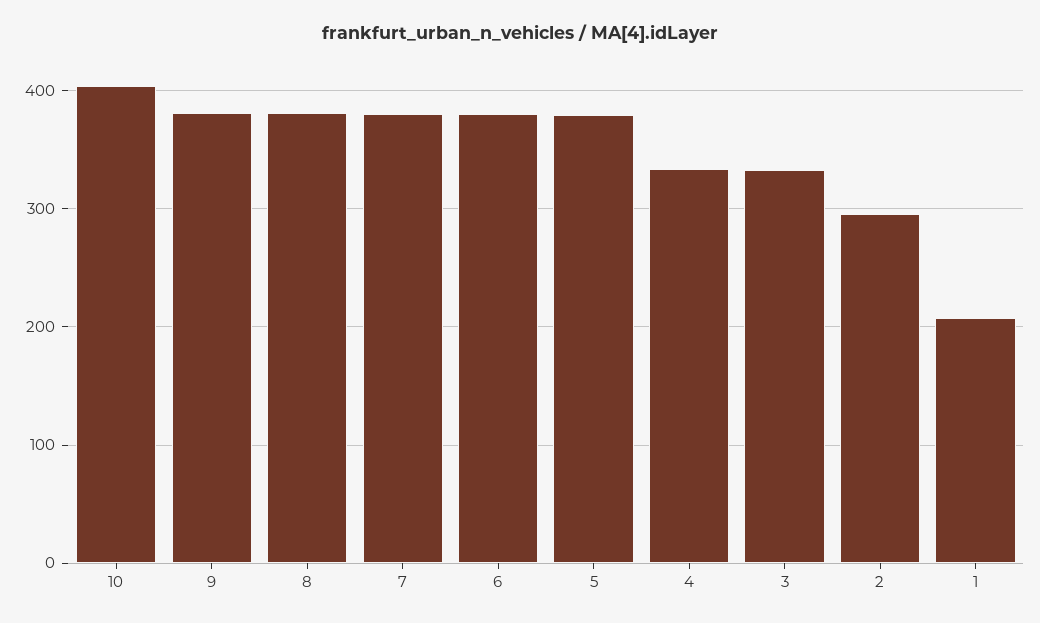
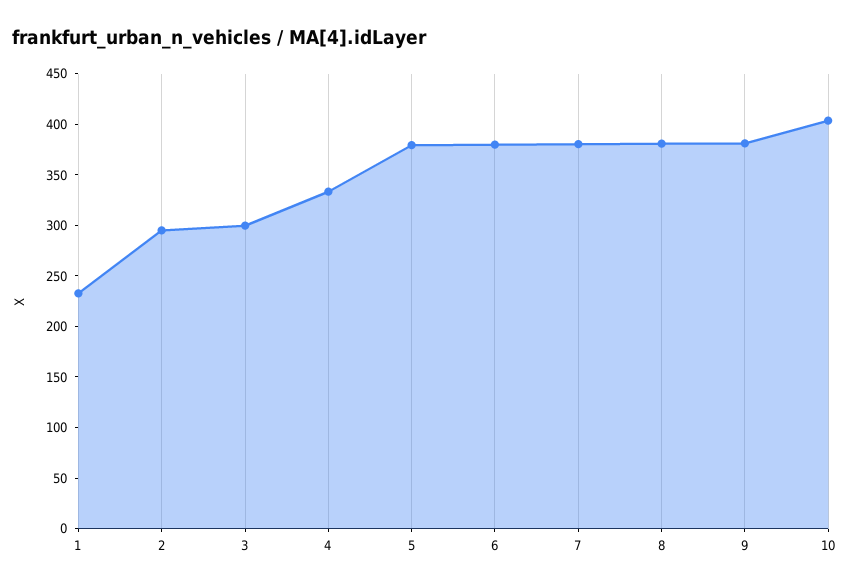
  {
    "10": 400,
    "9": 380,
    "8": 380,
    "7": 380,
    "6": 380,
    "5": 380,
    "4": 330,
-   "3": 330,
+   "3": 300,
    "2": 300,
-   "1": 210
+   "1": 230
  }

